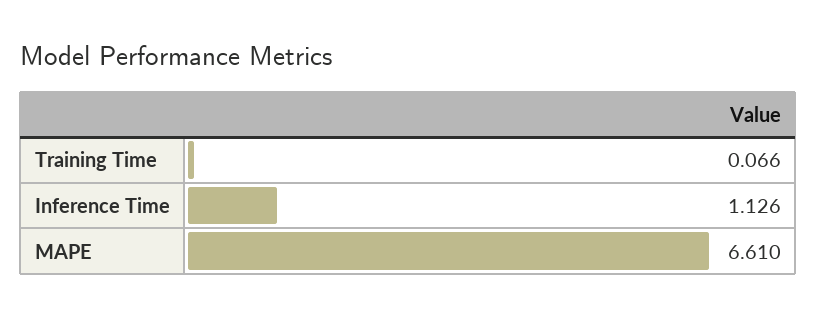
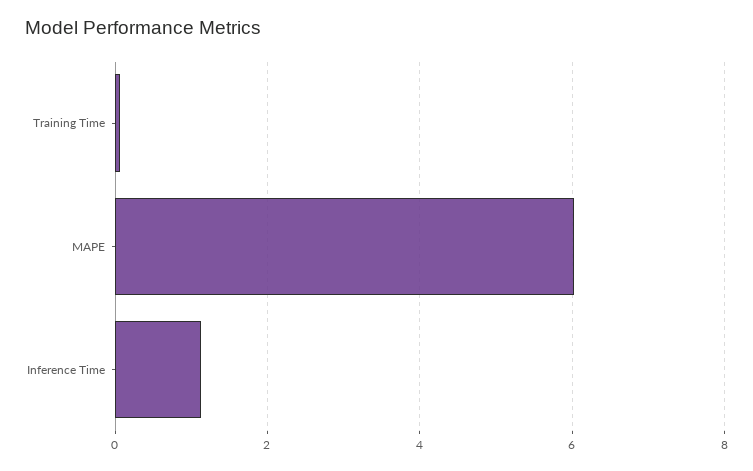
  {
    "Training Time": 0.066,
    "Inference Time": 1.126,
-   "MAPE": 6.61
+   "MAPE": 6
  }

